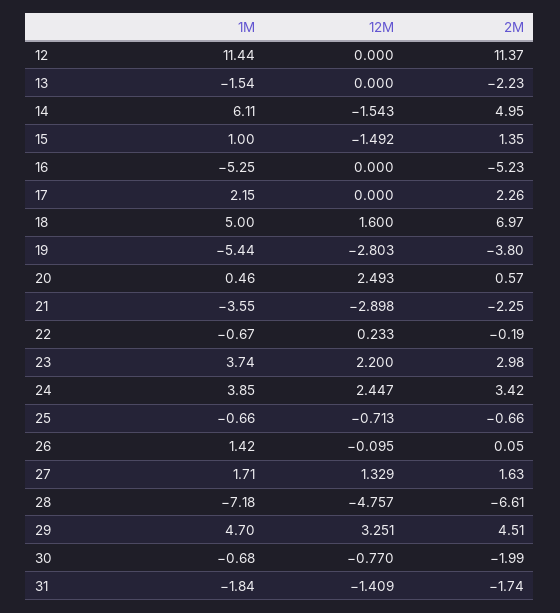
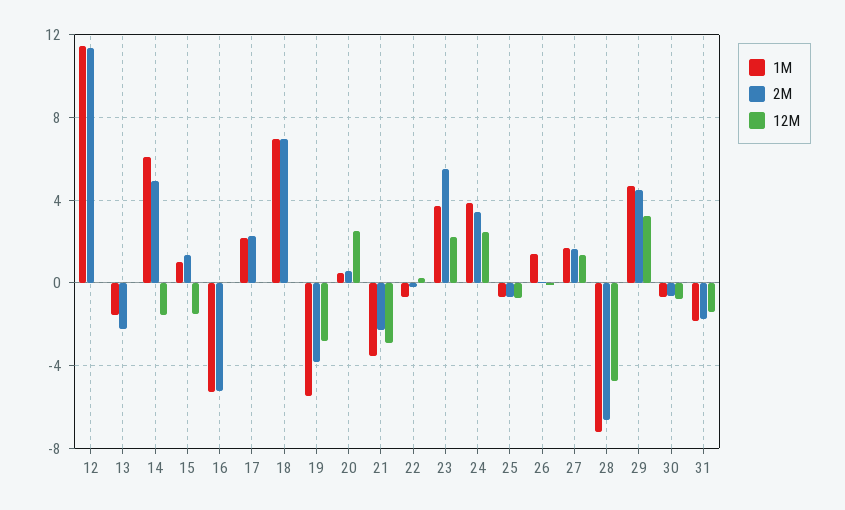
  {
    "1M": {
      "12": 11.44,
      "13": -1.54,
      "14": 6.11,
      "15": 1,
      "16": -5.25,
      "17": 2.15,
-     "18": 5,
+     "18": 7,
      "19": -5.44,
      "20": 0.46,
      "21": -3.55,
      "22": -0.67,
      "23": 3.74,
      "24": 3.85,
      "25": -0.66,
      "26": 1.42,
      "27": 1.71,
      "28": -7.18,
      "29": 4.7,
      "30": -0.68,
      "31": -1.84
    },
    "12M": {
      "12": 0,
      "13": 0,
      "14": -1.543,
      "15": -1.492,
      "16": 0,
      "17": 0,
-     "18": 1.6,
+     "18": 0,
      "19": -2.803,
      "20": 2.493,
      "21": -2.898,
      "22": 0.233,
      "23": 2.2,
      "24": 2.447,
      "25": -0.713,
      "26": -0.095,
      "27": 1.329,
      "28": -4.757,
      "29": 3.251,
      "30": -0.77,
      "31": -1.409
    },
    "2M": {
      "12": 11.37,
      "13": -2.23,
      "14": 4.95,
      "15": 1.35,
      "16": -5.23,
      "17": 2.26,
      "18": 6.97,
      "19": -3.8,
      "20": 0.57,
      "21": -2.25,
      "22": -0.19,
-     "23": 2.98,
+     "23": 5.5,
      "24": 3.42,
      "25": -0.66,
      "26": 0.05,
      "27": 1.63,
      "28": -6.61,
      "29": 4.51,
-     "30": -1.99,
+     "30": -0.5,
      "31": -1.74
    }
  }

